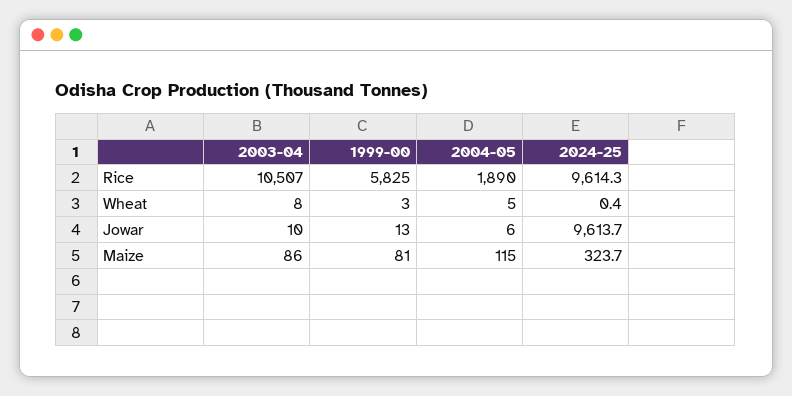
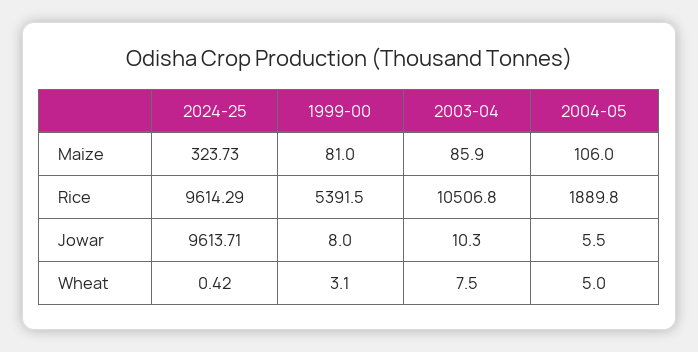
  {
    "2003-04": {
      "Rice": 10506.8,
      "Wheat": 7.5,
      "Jowar": 10.3,
      "Maize": 85.9
    },
    "1999-00": {
-     "Rice": 5825,
+     "Rice": 5391.5,
      "Wheat": 3.1,
-     "Jowar": 13,
+     "Jowar": 8,
      "Maize": 81
    },
    "2004-05": {
      "Rice": 1889.8,
      "Wheat": 5,
      "Jowar": 5.5,
-     "Maize": 115
+     "Maize": 106
    },
    "2024-25": {
      "Rice": 9614.29,
      "Wheat": 0.42,
      "Jowar": 9613.71,
      "Maize": 323.73
    }
  }

